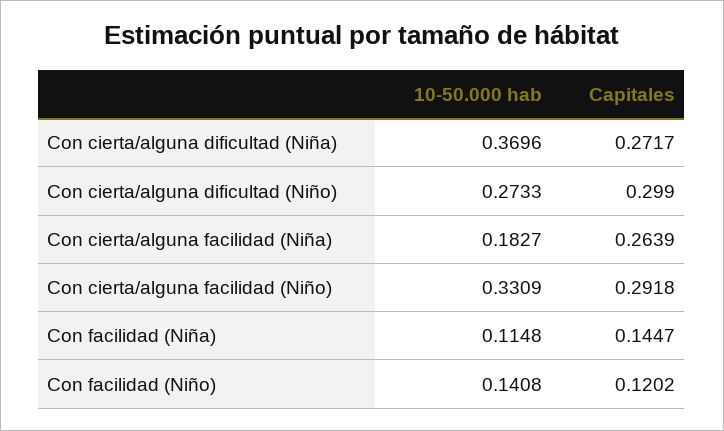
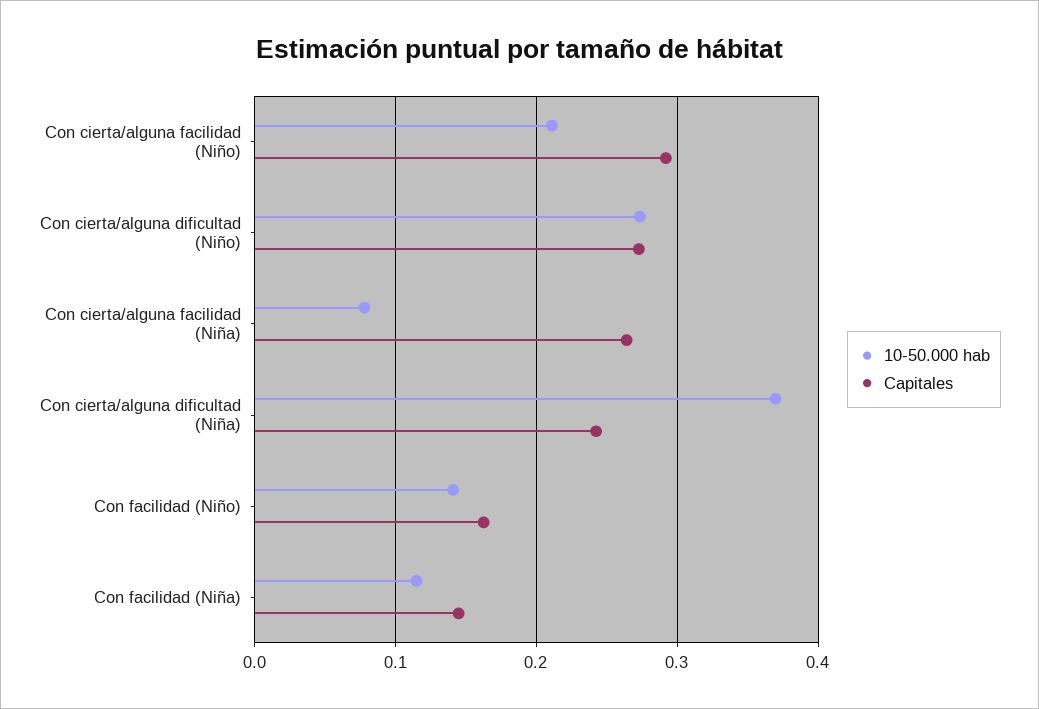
  {
    "10-50.000 hab": {
      "Con cierta/alguna dificultad (Niña)": 0.3696,
      "Con cierta/alguna dificultad (Niño)": 0.2733,
-     "Con cierta/alguna facilidad (Niña)": 0.1827,
+     "Con cierta/alguna facilidad (Niña)": 0.08,
-     "Con cierta/alguna facilidad (Niño)": 0.3309,
+     "Con cierta/alguna facilidad (Niño)": 0.21,
      "Con facilidad (Niña)": 0.1148,
      "Con facilidad (Niño)": 0.1408
    },
    "Capitales": {
-     "Con cierta/alguna dificultad (Niña)": 0.2717,
+     "Con cierta/alguna dificultad (Niña)": 0.24,
-     "Con cierta/alguna dificultad (Niño)": 0.299,
+     "Con cierta/alguna dificultad (Niño)": 0.27,
      "Con cierta/alguna facilidad (Niña)": 0.2639,
      "Con cierta/alguna facilidad (Niño)": 0.2918,
      "Con facilidad (Niña)": 0.1447,
-     "Con facilidad (Niño)": 0.1202
+     "Con facilidad (Niño)": 0.16
    }
  }

